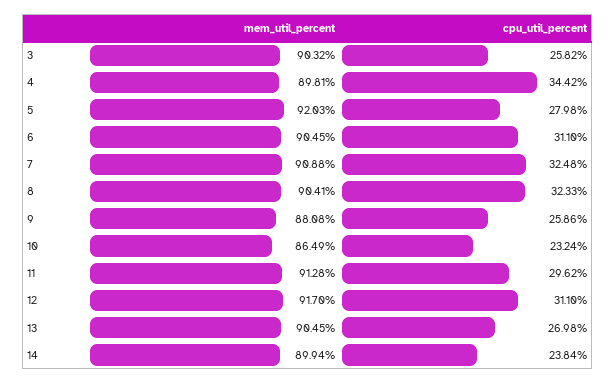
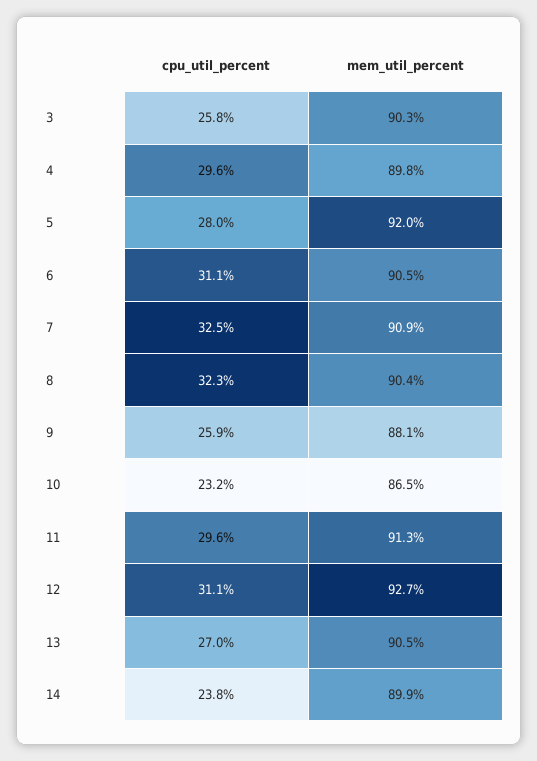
  {
    "mem_util_percent": {
      "3": 90.32,
      "4": 89.81,
      "5": 92.03,
      "6": 90.45,
      "7": 90.88,
      "8": 90.41,
      "9": 88.08,
      "10": 86.49,
      "11": 91.28,
-     "12": 91.7,
+     "12": 92.7,
      "13": 90.45,
      "14": 89.94
    },
    "cpu_util_percent": {
      "3": 25.82,
-     "4": 34.42,
+     "4": 29.6,
      "5": 27.98,
      "6": 31.1,
      "7": 32.48,
      "8": 32.33,
      "9": 25.86,
      "10": 23.24,
      "11": 29.62,
      "12": 31.1,
      "13": 26.98,
      "14": 23.84
    }
  }

